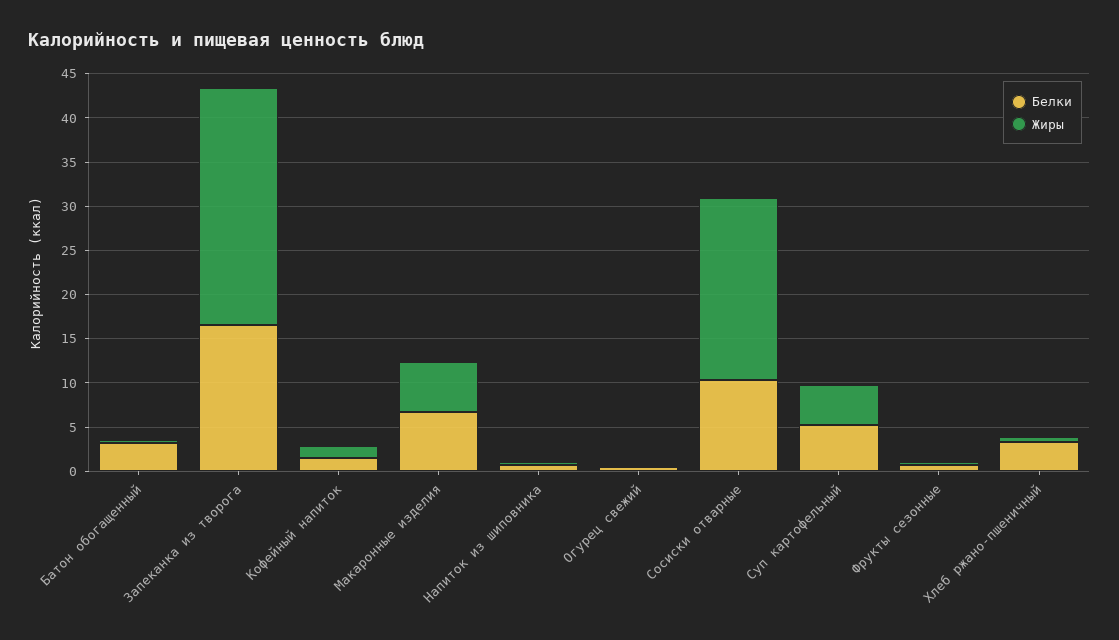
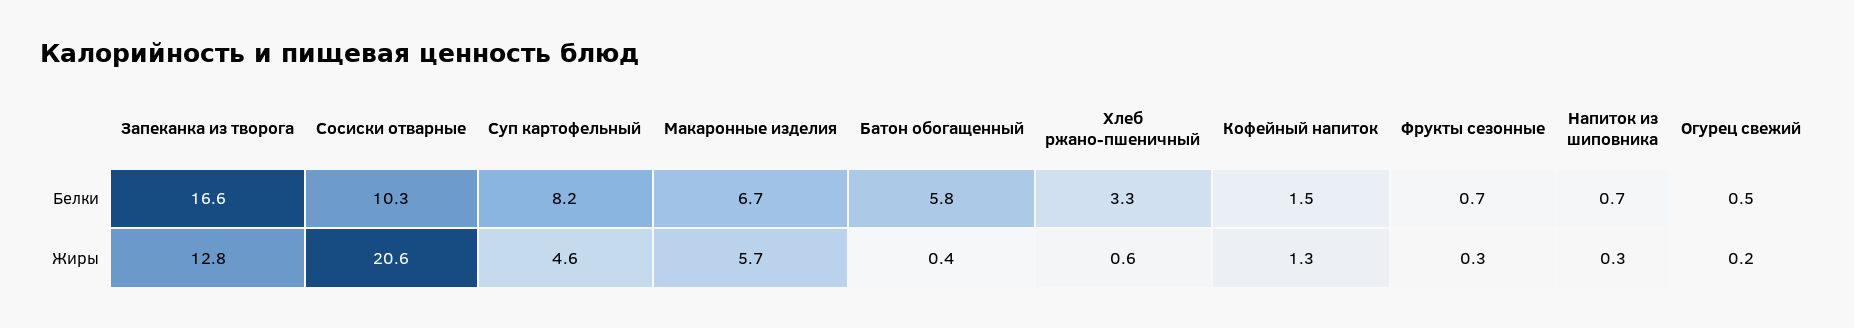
  {
    "Белки": {
-     "Батон обогащенный": 3,
+     "Батон обогащенный": 5.8,
      "Запеканка из творога": 16.6,
      "Кофейный напиток": 1.5,
      "Макаронные изделия": 6.7,
      "Напиток из шиповника": 0.7,
      "Огурец свежий": 0.5,
      "Сосиски отварные": 10.3,
-     "Суп картофельный": 5,
+     "Суп картофельный": 8.2,
      "Фрукты сезонные": 0.7,
      "Хлеб ржано-пшеничный": 3.3
    },
    "Жиры": {
      "Батон обогащенный": 0.4,
-     "Запеканка из творога": 27,
+     "Запеканка из творога": 12.8,
      "Кофейный напиток": 1.3,
      "Макаронные изделия": 5.7,
      "Напиток из шиповника": 0.3,
      "Огурец свежий": 0.2,
      "Сосиски отварные": 20.6,
      "Суп картофельный": 4.6,
      "Фрукты сезонные": 0.3,
      "Хлеб ржано-пшеничный": 0.6
    }
  }

